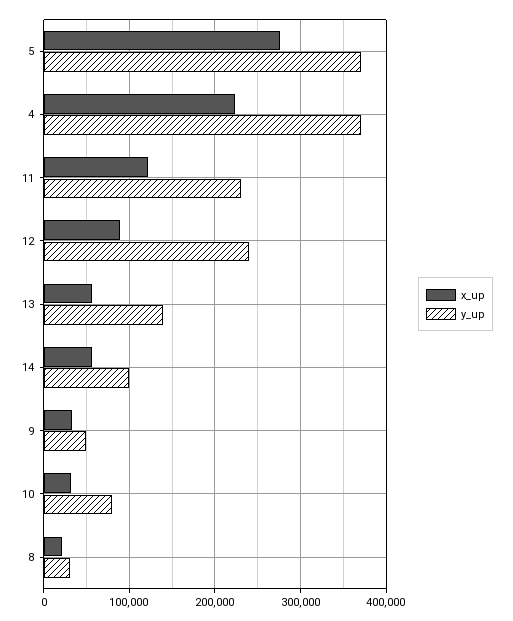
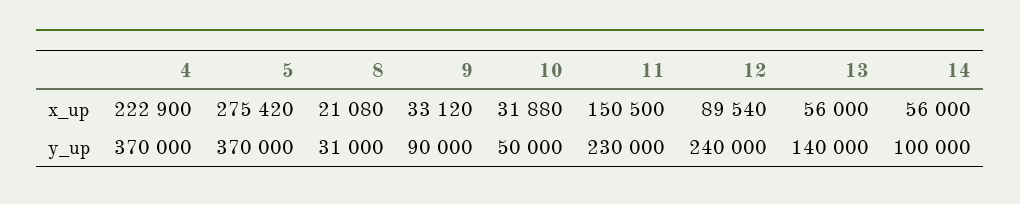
  {
    "x_up": {
      "5": 275420,
      "4": 222900,
-     "11": 120000,
+     "11": 150500,
      "12": 89540,
      "13": 56000,
      "14": 56000,
      "9": 33120,
      "10": 31880,
      "8": 21080
    },
    "y_up": {
      "5": 370000,
      "4": 370000,
      "11": 230000,
      "12": 240000,
      "13": 140000,
      "14": 100000,
-     "9": 50000,
+     "9": 90000,
-     "10": 80000,
+     "10": 50000,
      "8": 31000
    }
  }

